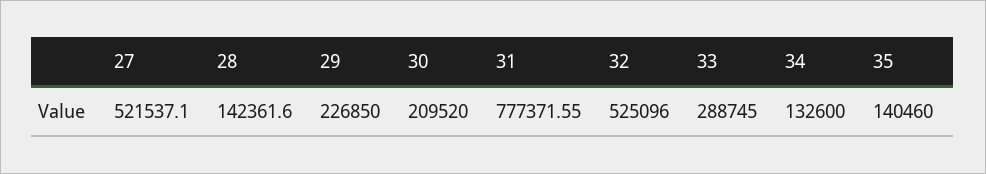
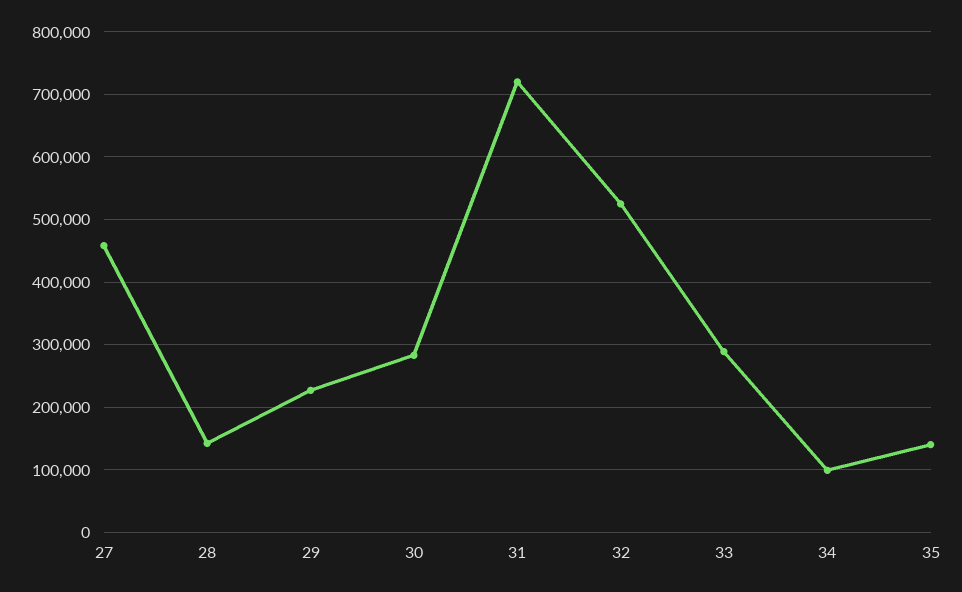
  {
-   "27": 521537.1,
+   "27": 460000,
    "28": 142361.6,
    "29": 226850,
-   "30": 209520,
+   "30": 280000,
-   "31": 777371.55,
+   "31": 720000,
    "32": 525096,
    "33": 288745,
-   "34": 132600,
+   "34": 100000,
    "35": 140460
  }

